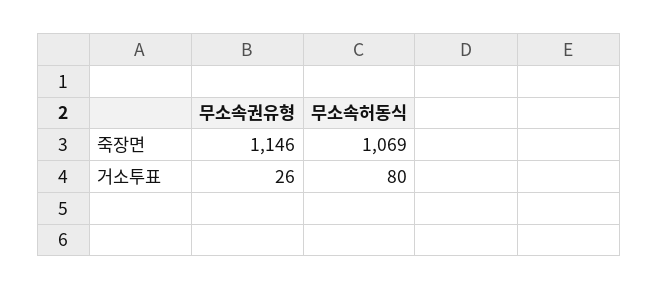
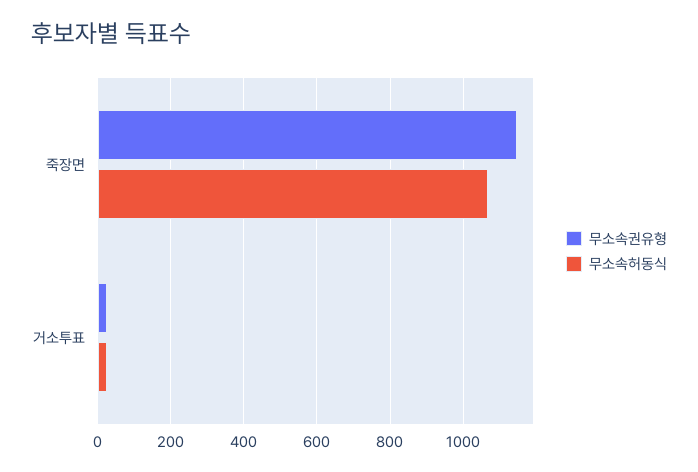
  {
    "무소속권유형": {
      "죽장면": 1146,
      "거소투표": 26
    },
    "무소속허동식": {
      "죽장면": 1069,
-     "거소투표": 80
+     "거소투표": 20
    }
  }

